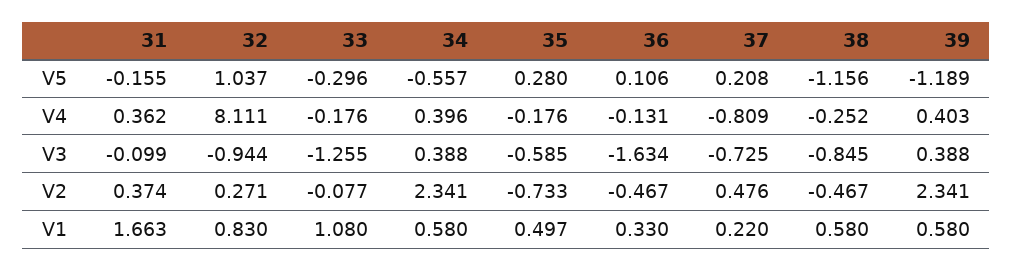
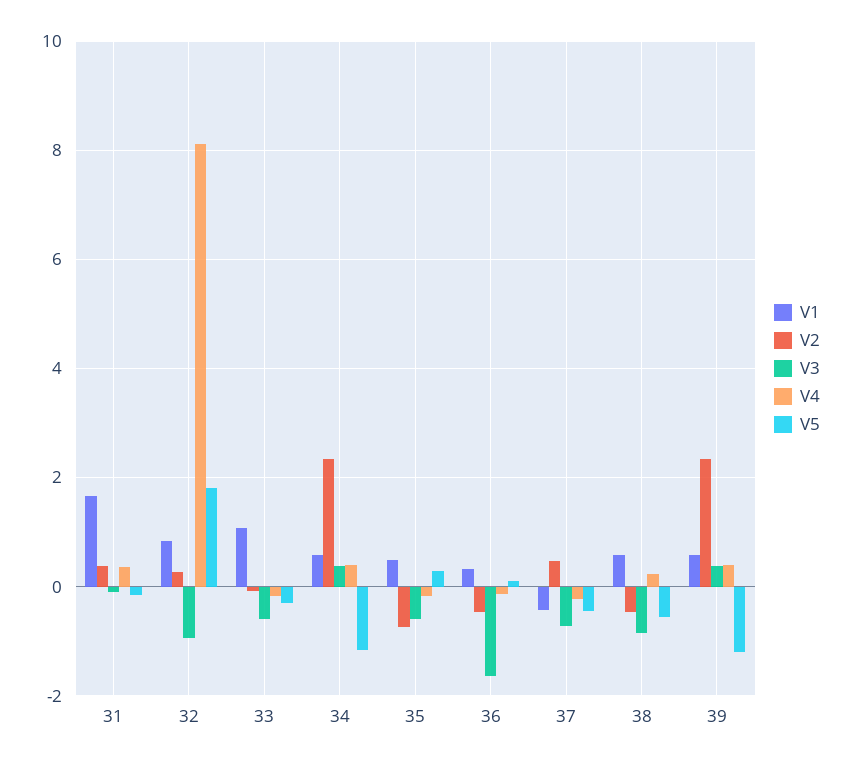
  {
    "V5": {
      "31": -0.155,
-     "32": 1.037,
+     "32": 1.8,
      "33": -0.296,
-     "34": -0.557,
+     "34": -1.2,
      "35": 0.28,
      "36": 0.106,
-     "37": 0.208,
+     "37": -0.4,
-     "38": -1.156,
+     "38": -0.6,
      "39": -1.189
    },
    "V4": {
      "31": 0.362,
      "32": 8.111,
      "33": -0.176,
      "34": 0.396,
      "35": -0.176,
      "36": -0.131,
-     "37": -0.809,
+     "37": -0.2,
-     "38": -0.252,
+     "38": 0.2,
      "39": 0.403
    },
    "V3": {
      "31": -0.099,
      "32": -0.944,
-     "33": -1.255,
+     "33": -0.6,
      "34": 0.388,
      "35": -0.585,
      "36": -1.634,
      "37": -0.725,
      "38": -0.845,
      "39": 0.388
    },
    "V2": {
      "31": 0.374,
      "32": 0.271,
      "33": -0.077,
      "34": 2.341,
      "35": -0.733,
      "36": -0.467,
      "37": 0.476,
      "38": -0.467,
      "39": 2.341
    },
    "V1": {
      "31": 1.663,
      "32": 0.83,
      "33": 1.08,
      "34": 0.58,
      "35": 0.497,
      "36": 0.33,
-     "37": 0.22,
+     "37": -0.4,
      "38": 0.58,
      "39": 0.58
    }
  }

